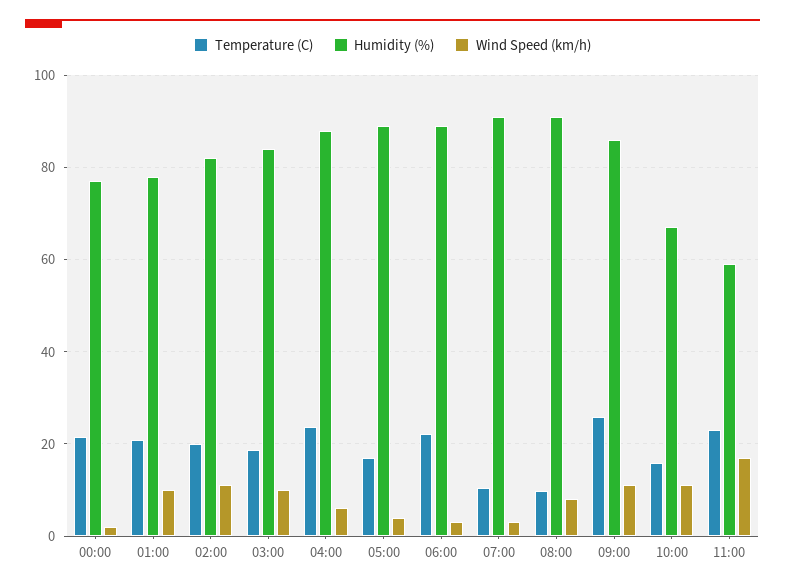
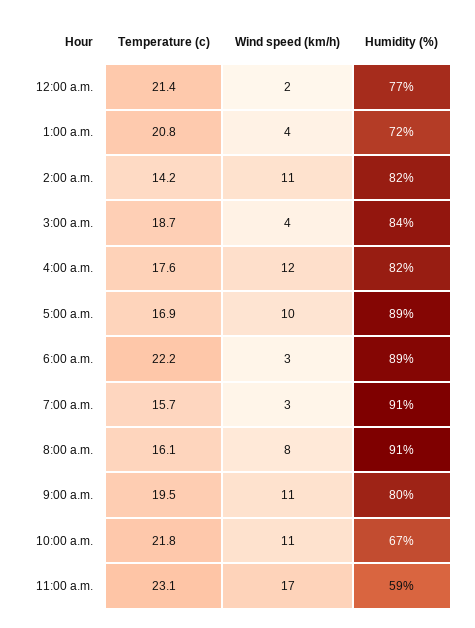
  {
    "Temperature (C)": {
      "00:00": 21.4,
      "01:00": 20.8,
-     "02:00": 20,
+     "02:00": 14.2,
      "03:00": 18.7,
-     "04:00": 24,
+     "04:00": 17.6,
      "05:00": 16.9,
      "06:00": 22.2,
-     "07:00": 10,
+     "07:00": 15.7,
-     "08:00": 10,
+     "08:00": 16.1,
-     "09:00": 26,
+     "09:00": 19.5,
-     "10:00": 16,
+     "10:00": 21.8,
      "11:00": 23.1
    },
    "Humidity (%)": {
      "00:00": 77,
-     "01:00": 78,
+     "01:00": 72,
      "02:00": 82,
      "03:00": 84,
-     "04:00": 88,
+     "04:00": 82,
      "05:00": 89,
      "06:00": 89,
      "07:00": 91,
      "08:00": 91,
-     "09:00": 86,
+     "09:00": 80,
      "10:00": 67,
      "11:00": 59
    },
    "Wind Speed (km/h)": {
      "00:00": 2,
-     "01:00": 10,
+     "01:00": 4,
      "02:00": 11,
-     "03:00": 10,
+     "03:00": 4,
-     "04:00": 6,
+     "04:00": 12,
-     "05:00": 4,
+     "05:00": 10,
      "06:00": 3,
      "07:00": 3,
      "08:00": 8,
      "09:00": 11,
      "10:00": 11,
      "11:00": 17
    }
  }

